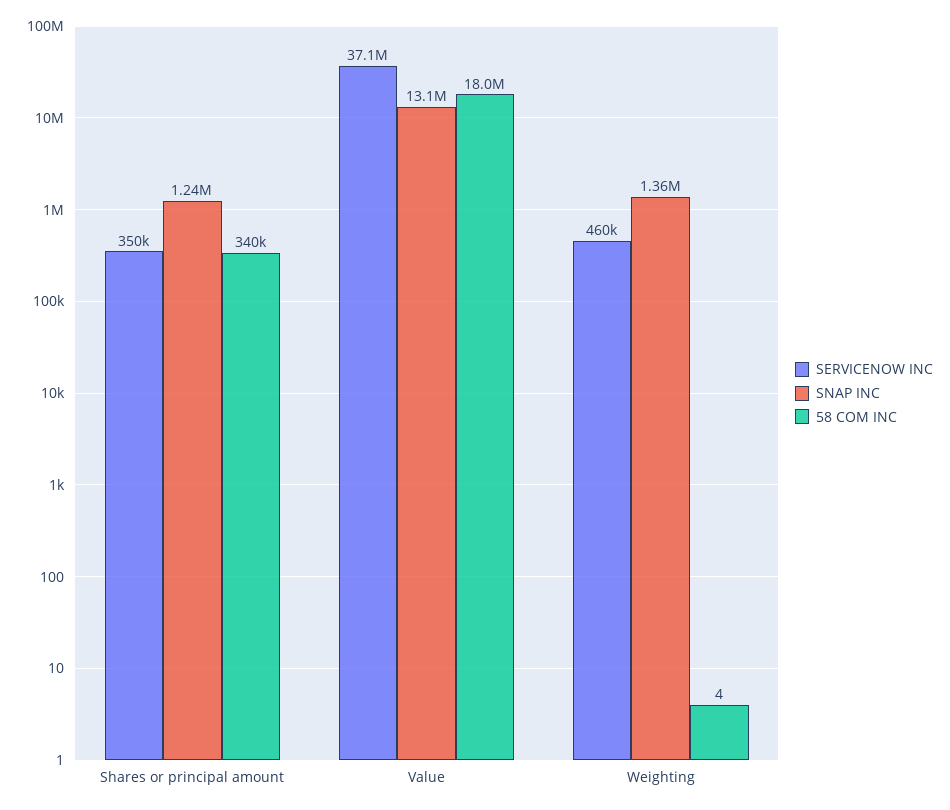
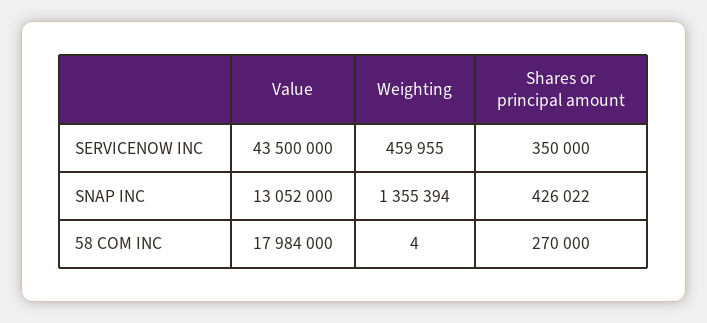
  {
    "SERVICENOW INC": {
      "Shares or principal amount": 350000,
-     "Value": 37100000,
+     "Value": 43500000,
      "Weighting": 459955
    },
    "SNAP INC": {
-     "Shares or principal amount": 1240000,
+     "Shares or principal amount": 426022,
      "Value": 13052000,
      "Weighting": 1355394
    },
    "58 COM INC": {
-     "Shares or principal amount": 340000,
+     "Shares or principal amount": 270000,
      "Value": 17984000,
      "Weighting": 4
    }
  }

